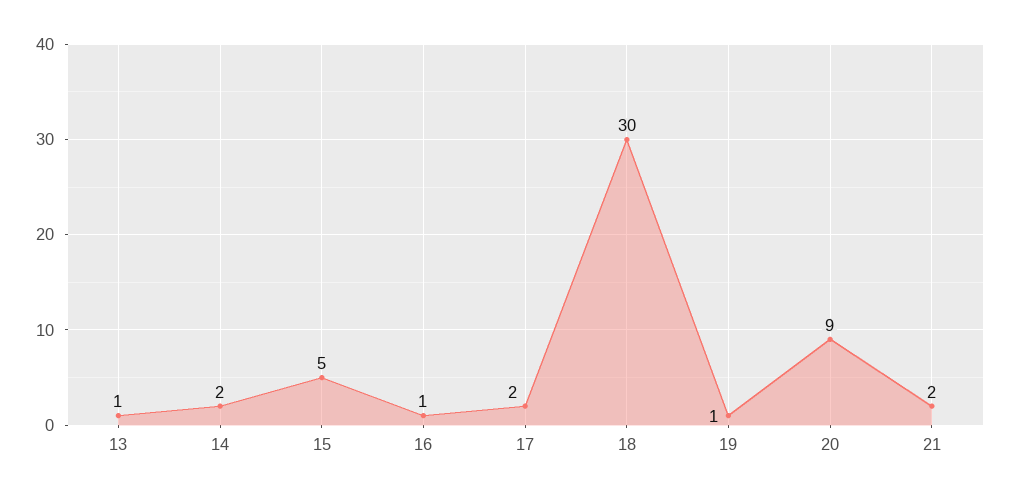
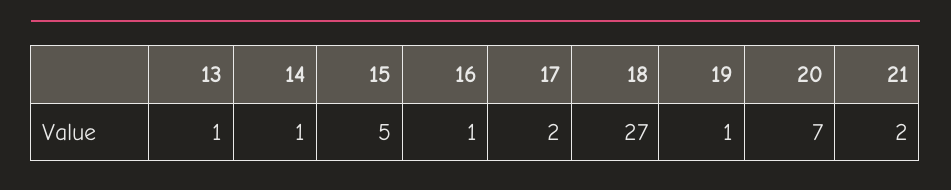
  {
    "13": 1,
-   "14": 2,
+   "14": 1,
    "15": 5,
    "16": 1,
    "17": 2,
-   "18": 30,
+   "18": 27,
    "19": 1,
-   "20": 9,
+   "20": 7,
    "21": 2
  }

